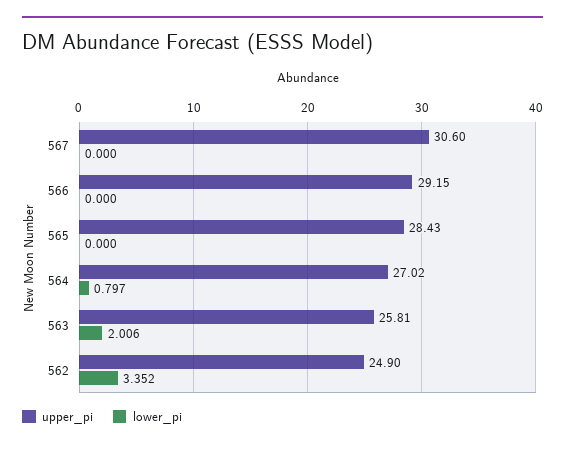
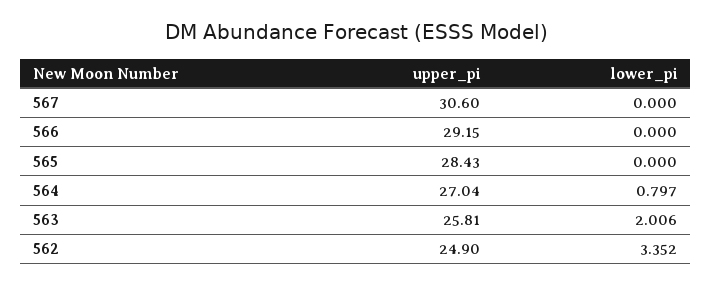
  {
    "upper_pi": {
      "567": 30.6,
      "566": 29.15,
      "565": 28.43,
-     "564": 27.02,
+     "564": 27.04,
      "563": 25.81,
      "562": 24.9
    },
    "lower_pi": {
      "567": 0,
      "566": 0,
      "565": 0,
      "564": 0.797,
      "563": 2.006,
      "562": 3.352
    }
  }

